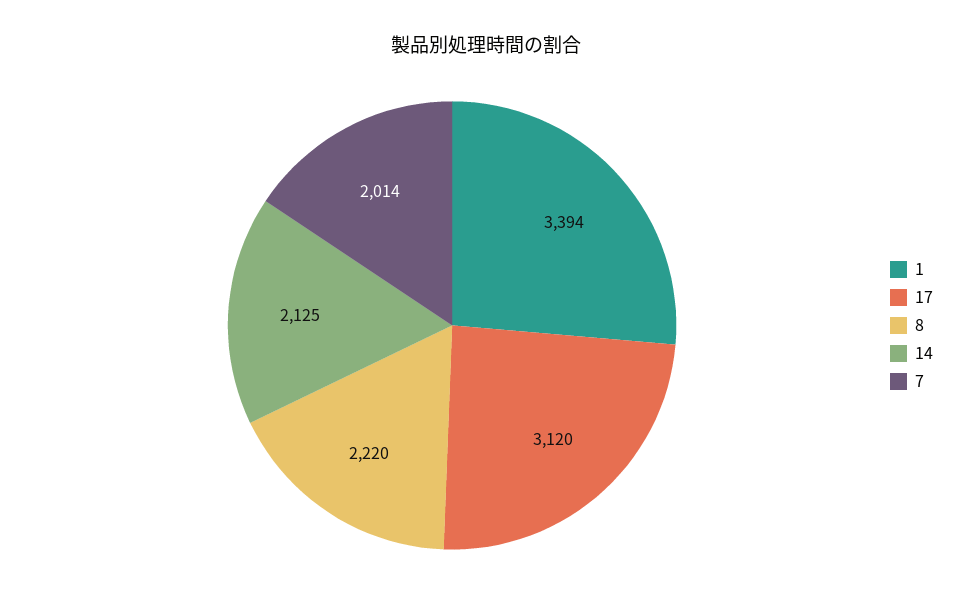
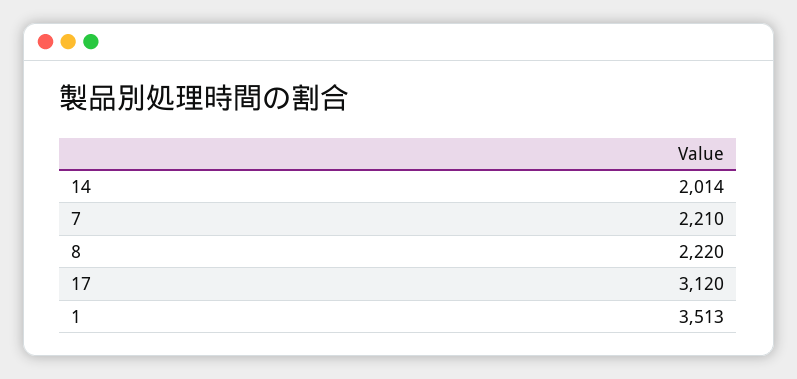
  {
-   "1": 3394,
+   "1": 3513,
    "17": 3120,
    "8": 2220,
-   "14": 2125,
+   "14": 2014,
-   "7": 2014
+   "7": 2210
  }

